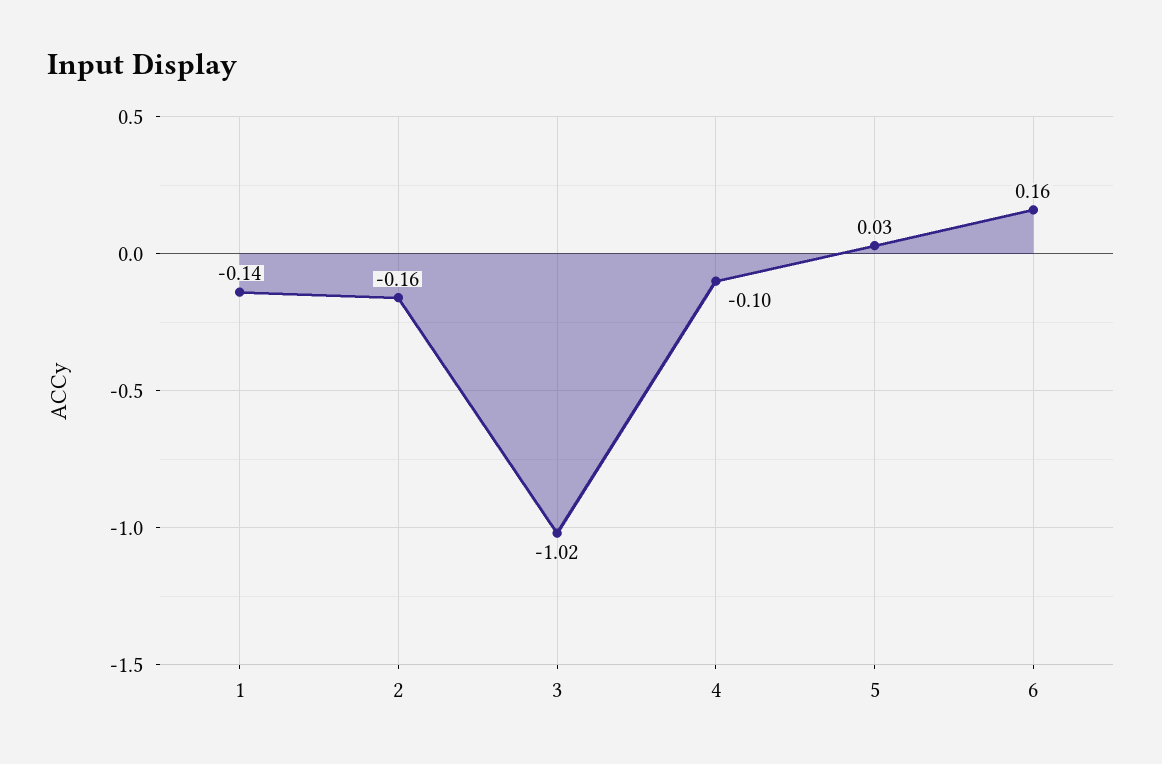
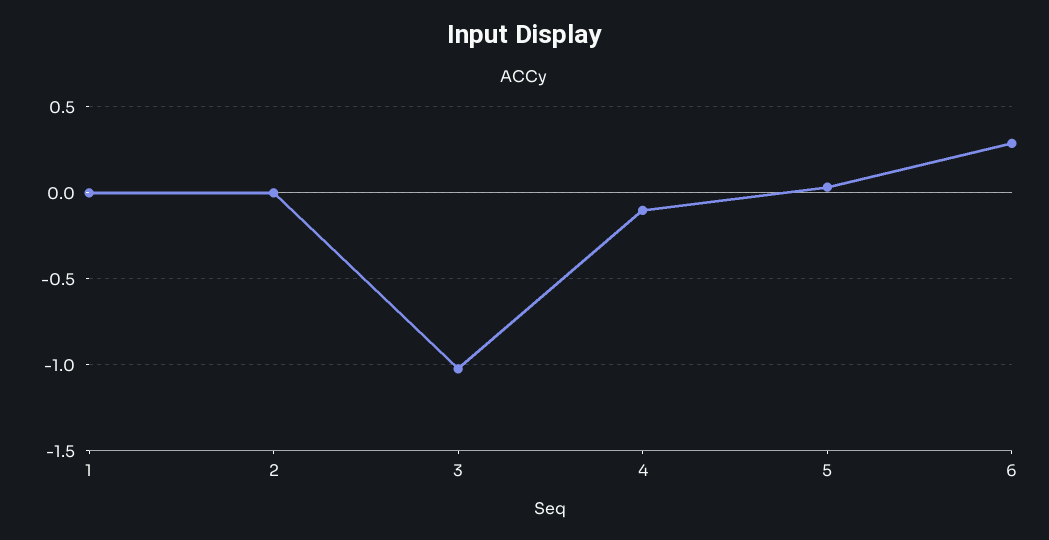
  {
-   "1": -0.14,
+   "1": 0,
-   "2": -0.16,
+   "2": 0,
    "3": -1.02,
    "4": -0.1,
    "5": 0.03,
-   "6": 0.16
+   "6": 0.3
  }

